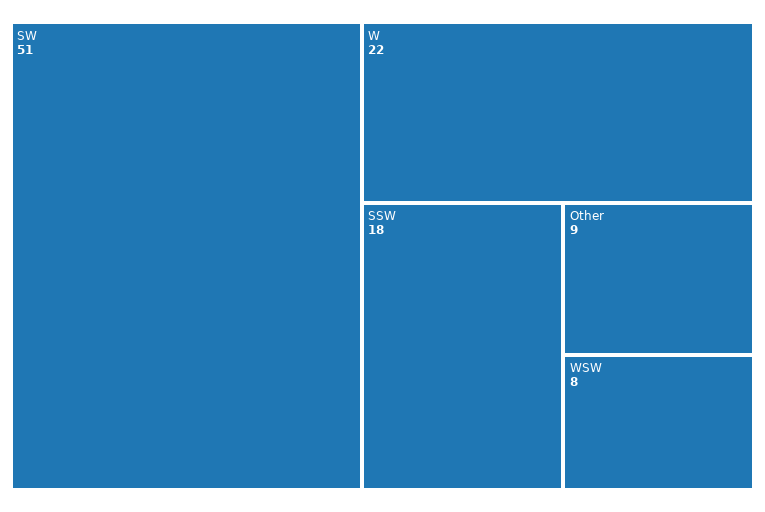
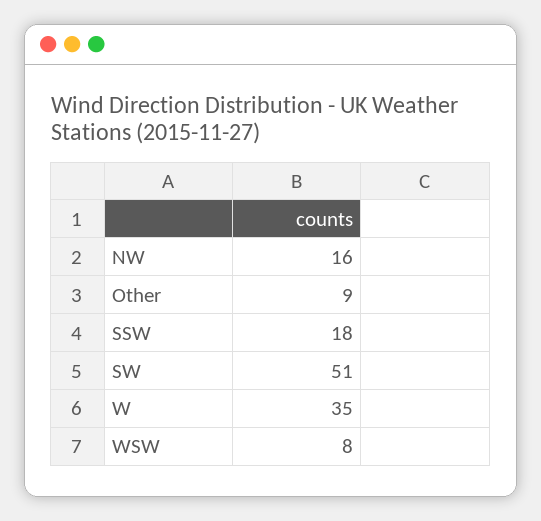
  {
    "SW": 51,
-   "W": 22,
+   "W": 35,
    "SSW": 18,
    "Other": 9,
-   "WSW": 8
+   "WSW": 8,
+   "NW": 16
  }

